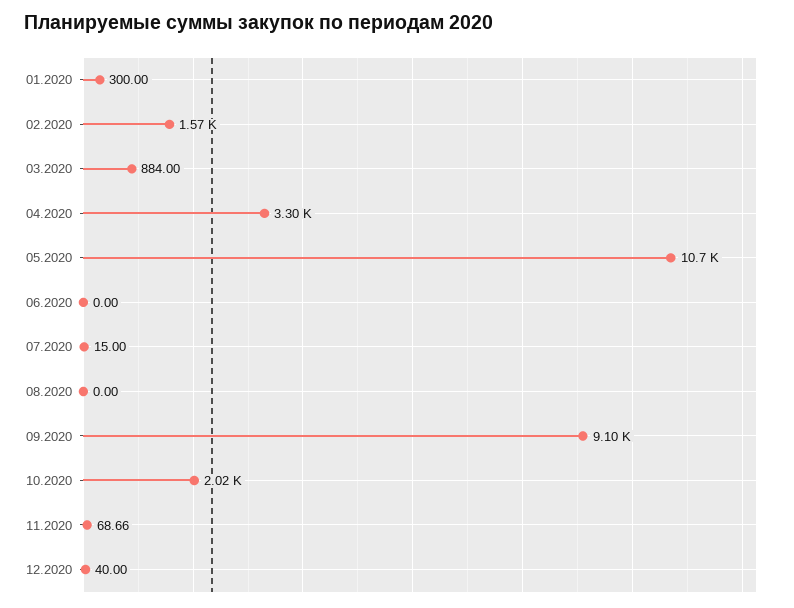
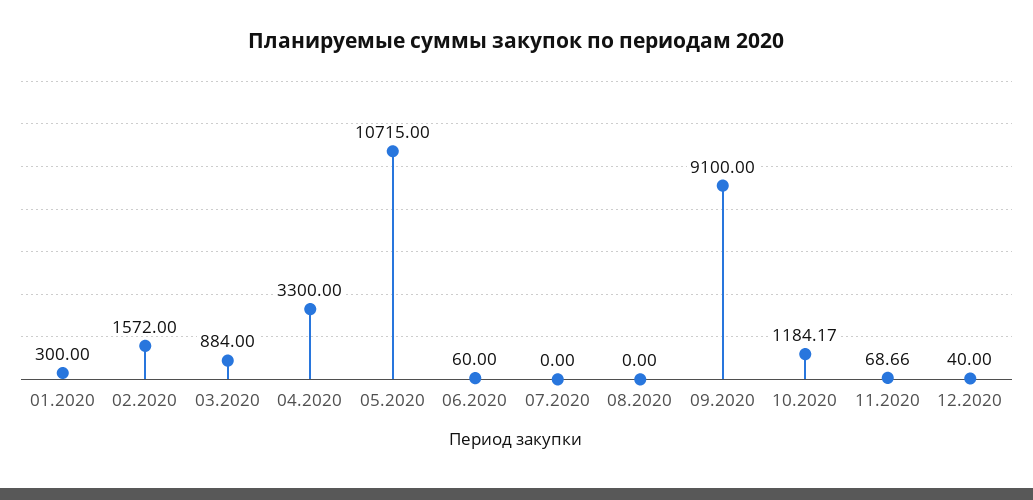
  {
    "01.2020": 300,
    "02.2020": 1572,
    "03.2020": 884,
    "04.2020": 3300,
    "05.2020": 10715,
-   "06.2020": 0,
+   "06.2020": 60,
-   "07.2020": 15,
+   "07.2020": 0,
    "08.2020": 0,
    "09.2020": 9100,
-   "10.2020": 2020,
+   "10.2020": 1184.17,
    "11.2020": 68.66,
    "12.2020": 40
  }

